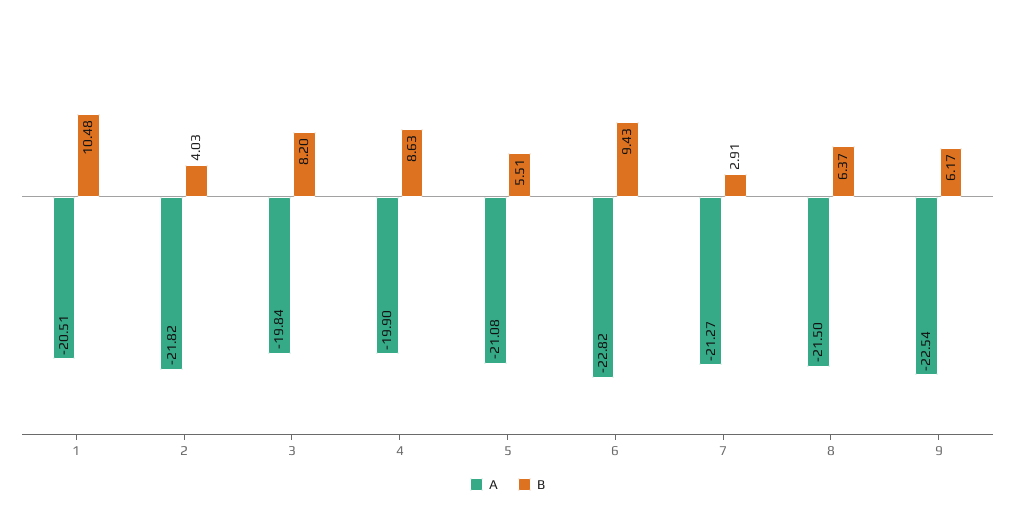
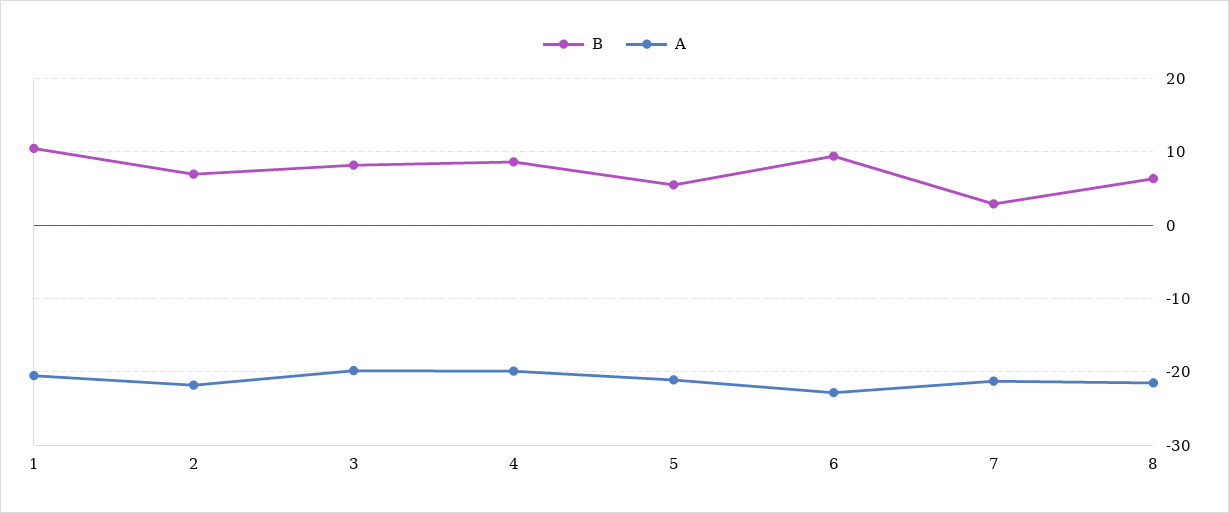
  {
    "A": {
      "1": -20.51,
      "2": -21.82,
      "3": -19.84,
      "4": -19.9,
      "5": -21.08,
      "6": -22.82,
      "7": -21.27,
-     "8": -21.5,
+     "8": -21.5
-     "9": -22.54
    },
    "B": {
      "1": 10.48,
-     "2": 4.03,
+     "2": 7,
      "3": 8.2,
      "4": 8.63,
      "5": 5.51,
      "6": 9.43,
      "7": 2.91,
-     "8": 6.37,
+     "8": 6.37
-     "9": 6.17
    }
  }

